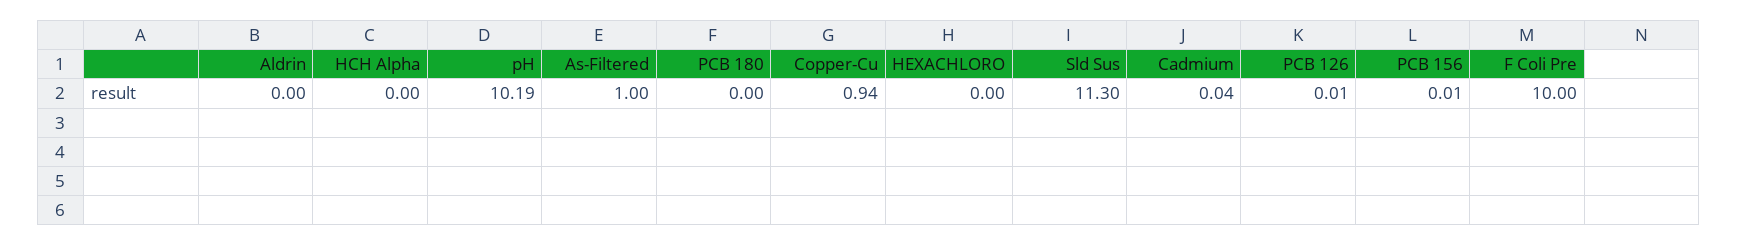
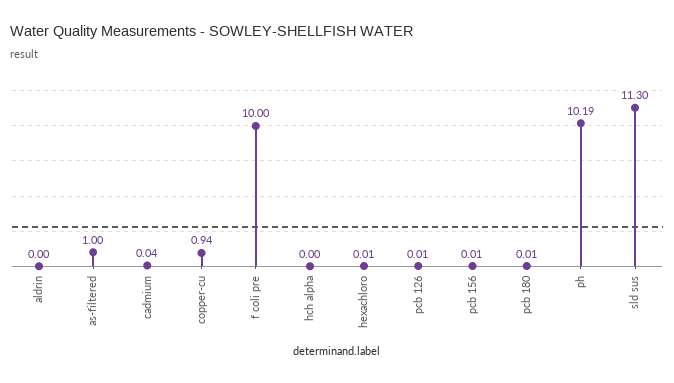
  {
    "Aldrin": 0,
    "HCH Alpha": 0,
    "pH": 10.19,
    "As-Filtered": 1,
-   "PCB 180": 0,
+   "PCB 180": 0.01,
    "Copper-Cu": 0.94,
-   "HEXACHLORO": 0,
+   "HEXACHLORO": 0.01,
    "Sld Sus": 11.3,
    "Cadmium": 0.04,
    "PCB 126": 0.01,
    "PCB 156": 0.01,
    "F Coli Pre": 10
  }

